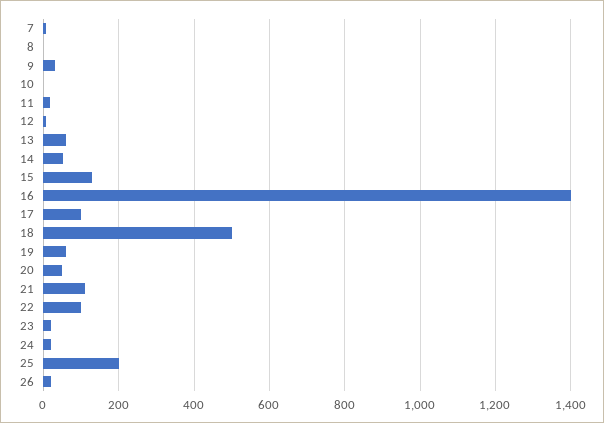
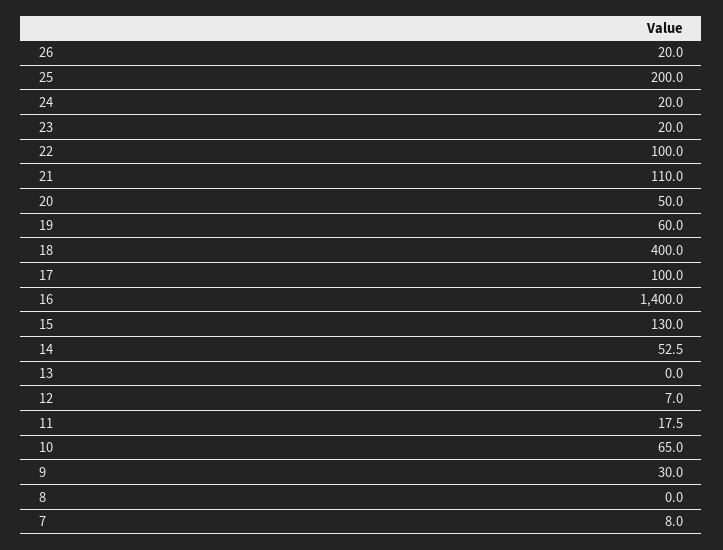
  {
    "7": 8,
    "8": 0,
    "9": 30,
-   "10": 0,
+   "10": 65,
    "11": 17.5,
    "12": 7,
-   "13": 60,
+   "13": 0,
    "14": 52.5,
    "15": 130,
    "16": 1400,
    "17": 100,
-   "18": 500,
+   "18": 400,
    "19": 60,
    "20": 50,
    "21": 110,
    "22": 100,
    "23": 20,
    "24": 20,
    "25": 200,
    "26": 20
  }

